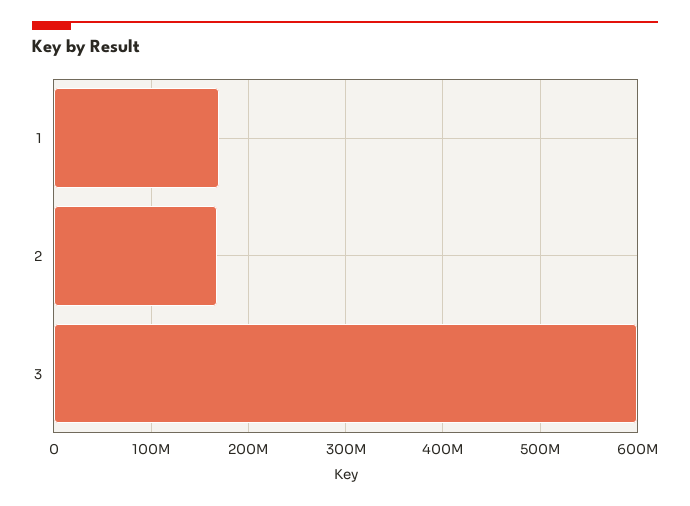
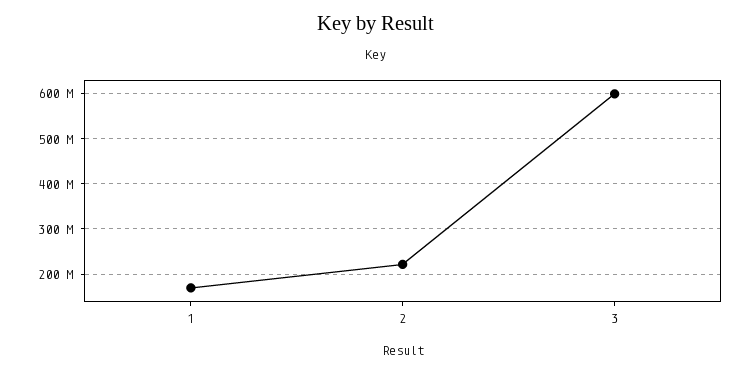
  {
    "1": 170000000,
-   "2": 170000000,
+   "2": 220000000,
    "3": 600000000
  }

